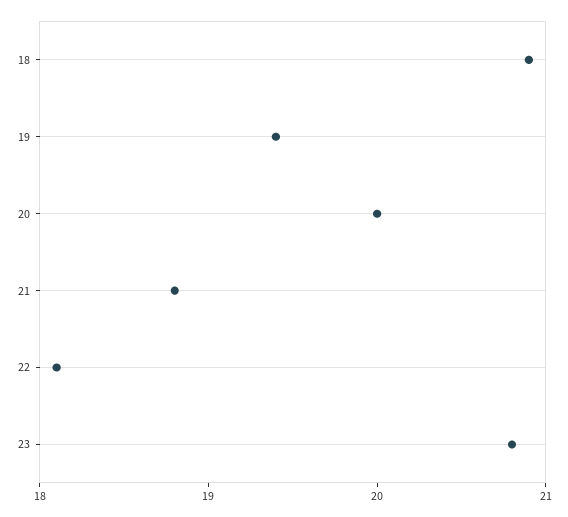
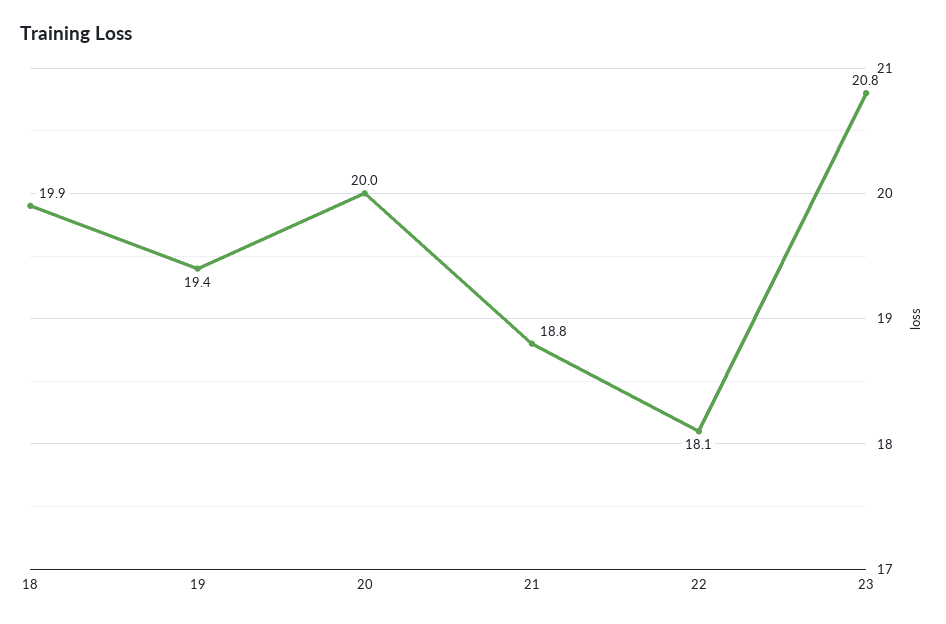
  {
-   "18": 20.9,
+   "18": 19.9,
    "19": 19.4,
    "20": 20,
    "21": 18.8,
    "22": 18.1,
    "23": 20.8
  }

